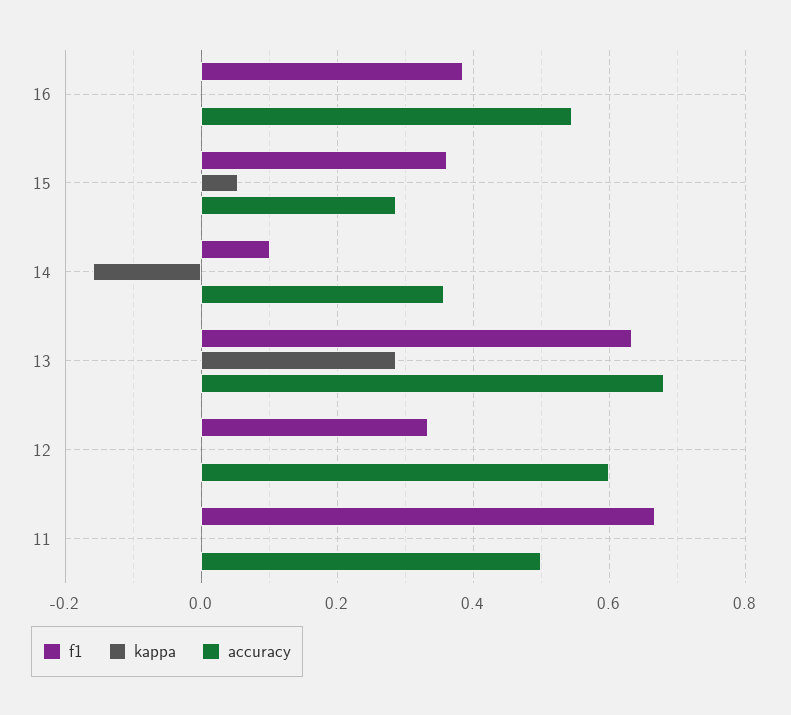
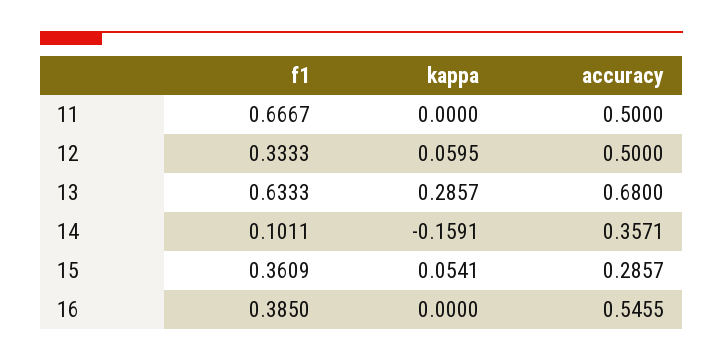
  {
    "f1": {
      "16": 0.385,
      "15": 0.3609,
      "14": 0.1011,
      "13": 0.6333,
      "12": 0.3333,
      "11": 0.6667
    },
    "kappa": {
      "16": 0,
      "15": 0.0541,
      "14": -0.1591,
      "13": 0.2857,
-     "12": 0,
+     "12": 0.0595,
      "11": 0
    },
    "accuracy": {
      "16": 0.5455,
      "15": 0.2857,
      "14": 0.3571,
      "13": 0.68,
-     "12": 0.6,
+     "12": 0.5,
      "11": 0.5
    }
  }

